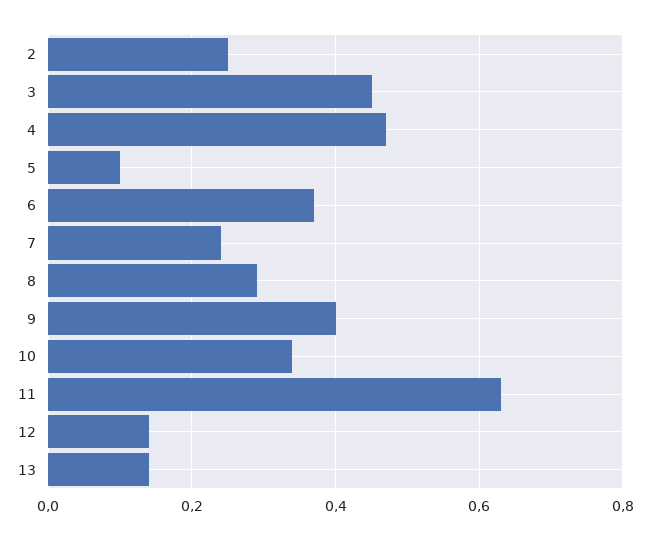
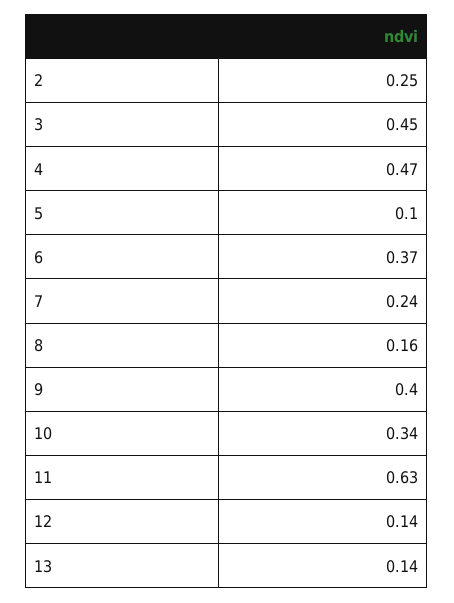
  {
    "2": 0.25,
    "3": 0.45,
    "4": 0.47,
    "5": 0.1,
    "6": 0.37,
    "7": 0.24,
-   "8": 0.3,
+   "8": 0.16,
    "9": 0.4,
    "10": 0.34,
    "11": 0.63,
    "12": 0.14,
    "13": 0.14
  }

